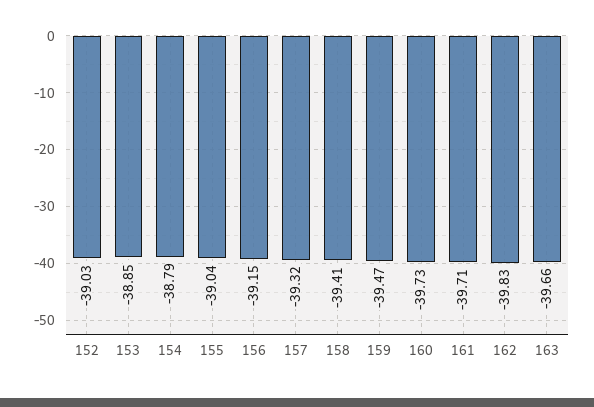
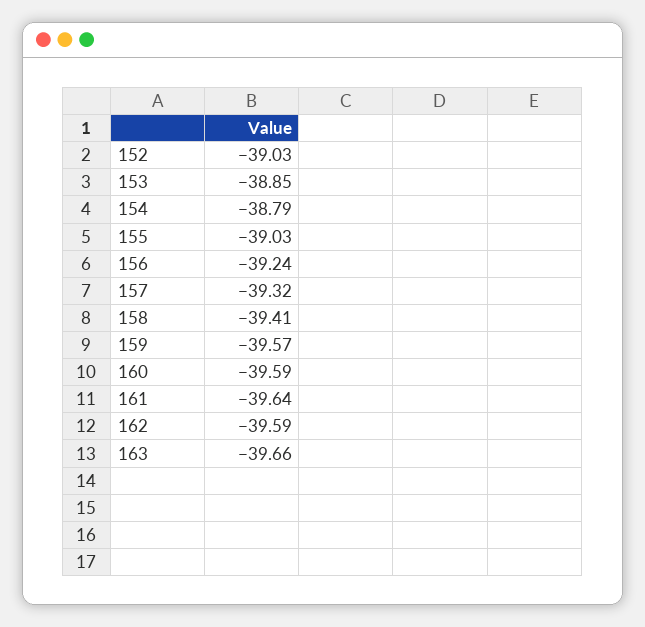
  {
    "152": -39.03,
    "153": -38.85,
    "154": -38.79,
-   "155": -39.04,
+   "155": -39.03,
-   "156": -39.15,
+   "156": -39.24,
    "157": -39.32,
    "158": -39.41,
-   "159": -39.47,
+   "159": -39.57,
-   "160": -39.73,
+   "160": -39.59,
-   "161": -39.71,
+   "161": -39.64,
-   "162": -39.83,
+   "162": -39.59,
    "163": -39.66
  }

